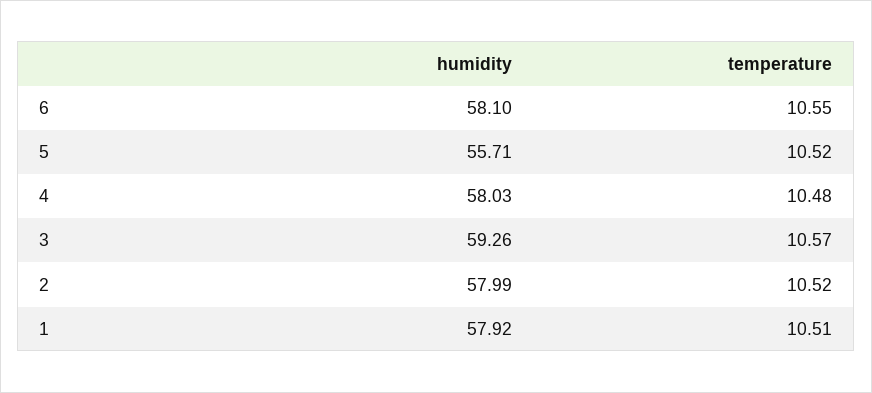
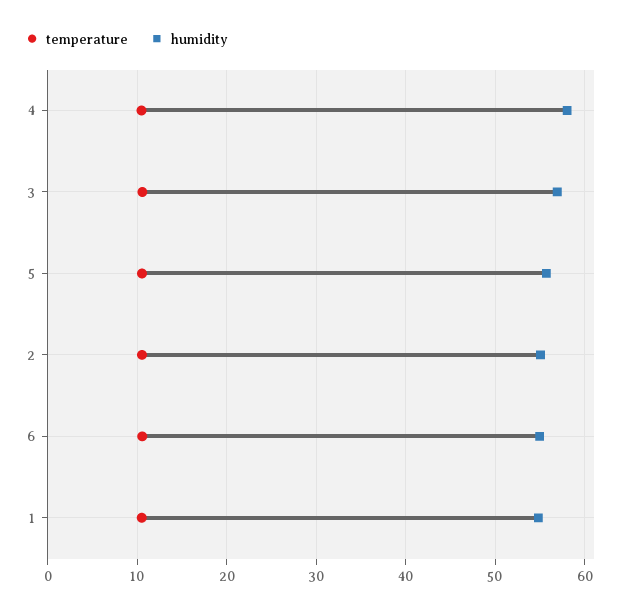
  {
    "humidity": {
-     "6": 58.1,
+     "6": 55,
      "5": 55.71,
      "4": 58.03,
-     "3": 59.26,
+     "3": 57,
-     "2": 57.99,
+     "2": 55,
-     "1": 57.92
+     "1": 55
    },
    "temperature": {
      "6": 10.55,
      "5": 10.52,
      "4": 10.48,
      "3": 10.57,
      "2": 10.52,
      "1": 10.51
    }
  }

